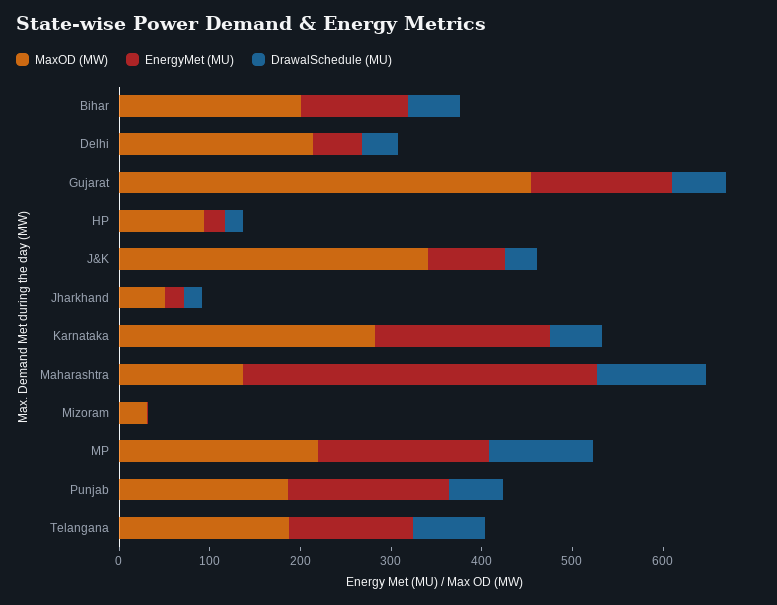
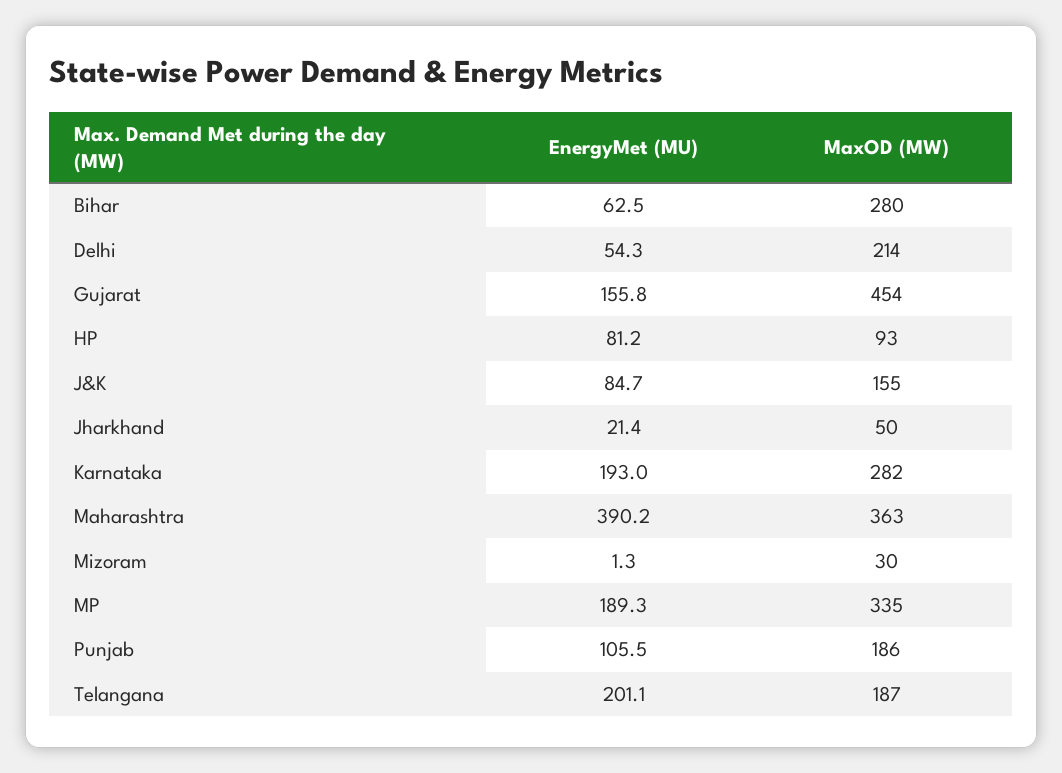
  {
    "MaxOD (MW)": {
-     "Bihar": 200,
+     "Bihar": 280,
      "Delhi": 214,
      "Gujarat": 454,
      "HP": 93,
-     "J&K": 340,
+     "J&K": 155,
      "Jharkhand": 50,
      "Karnataka": 282,
-     "Maharashtra": 140,
+     "Maharashtra": 363,
      "Mizoram": 30,
-     "MP": 220,
+     "MP": 335,
      "Punjab": 186,
      "Telangana": 187
    },
    "EnergyMet (MU)": {
-     "Bihar": 120,
+     "Bihar": 62.5,
      "Delhi": 54.3,
      "Gujarat": 155.8,
-     "HP": 20,
+     "HP": 81.2,
      "J&K": 84.7,
      "Jharkhand": 21.4,
      "Karnataka": 193,
      "Maharashtra": 390.2,
      "Mizoram": 1.3,
      "MP": 189.3,
-     "Punjab": 180,
+     "Punjab": 105.5,
-     "Telangana": 140
+     "Telangana": 201.1
-   },
+   }
-   "DrawalSchedule (MU)": {
-     "Bihar": 60,
-     "Delhi": 40,
-     "Gujarat": 60,
-     "HP": 20,
-     "J&K": 40,
-     "Jharkhand": 20,
-     "Karnataka": 60,
-     "Maharashtra": 120,
-     "Mizoram": 0,
-     "MP": 120,
-     "Punjab": 60,
-     "Telangana": 80
-   }
  }

